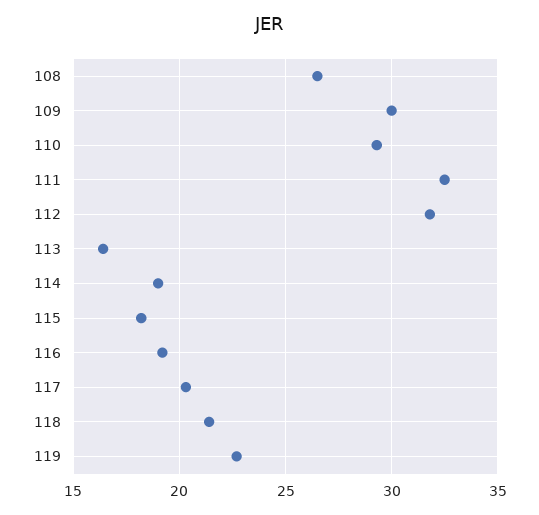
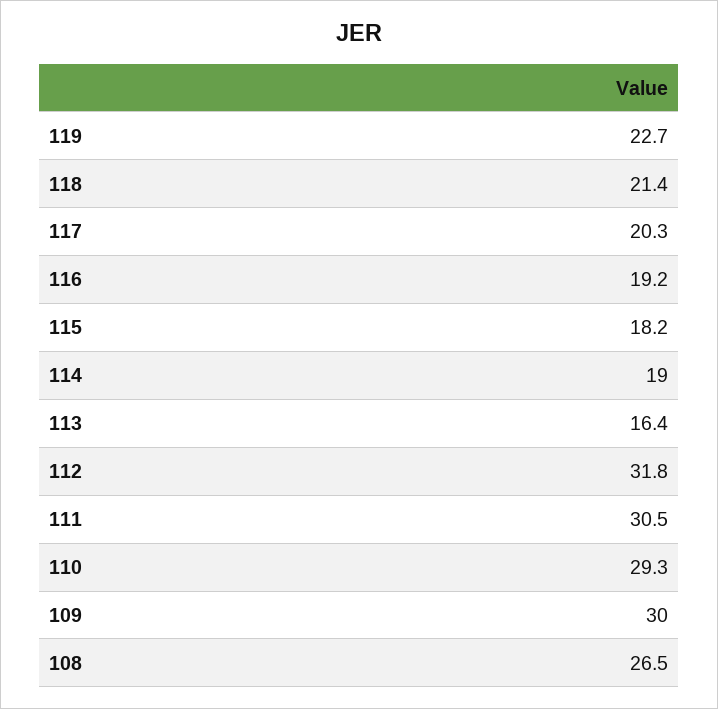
  {
    "108": 26.5,
    "109": 30,
    "110": 29.3,
-   "111": 32.5,
+   "111": 30.5,
    "112": 31.8,
    "113": 16.4,
    "114": 19,
    "115": 18.2,
    "116": 19.2,
    "117": 20.3,
    "118": 21.4,
    "119": 22.7
  }

